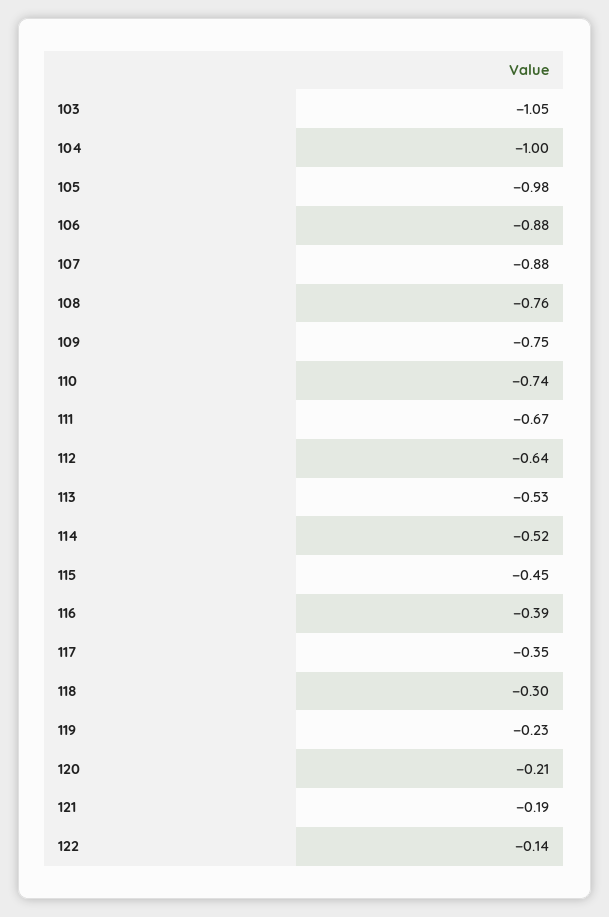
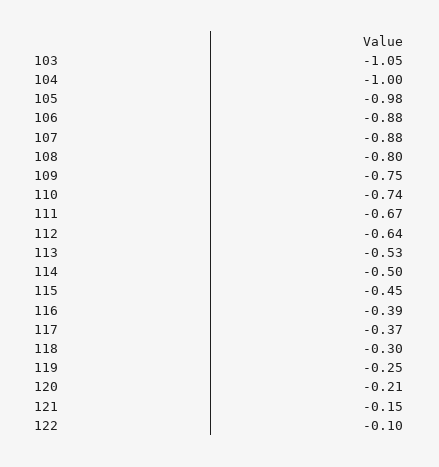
  {
    "103": -1.05,
    "104": -1,
    "105": -0.98,
    "106": -0.88,
    "107": -0.88,
-   "108": -0.76,
+   "108": -0.8,
    "109": -0.75,
    "110": -0.74,
    "111": -0.67,
    "112": -0.64,
    "113": -0.53,
-   "114": -0.52,
+   "114": -0.5,
    "115": -0.45,
    "116": -0.39,
-   "117": -0.35,
+   "117": -0.37,
    "118": -0.3,
-   "119": -0.23,
+   "119": -0.25,
    "120": -0.21,
-   "121": -0.19,
+   "121": -0.15,
-   "122": -0.14
+   "122": -0.1
  }

